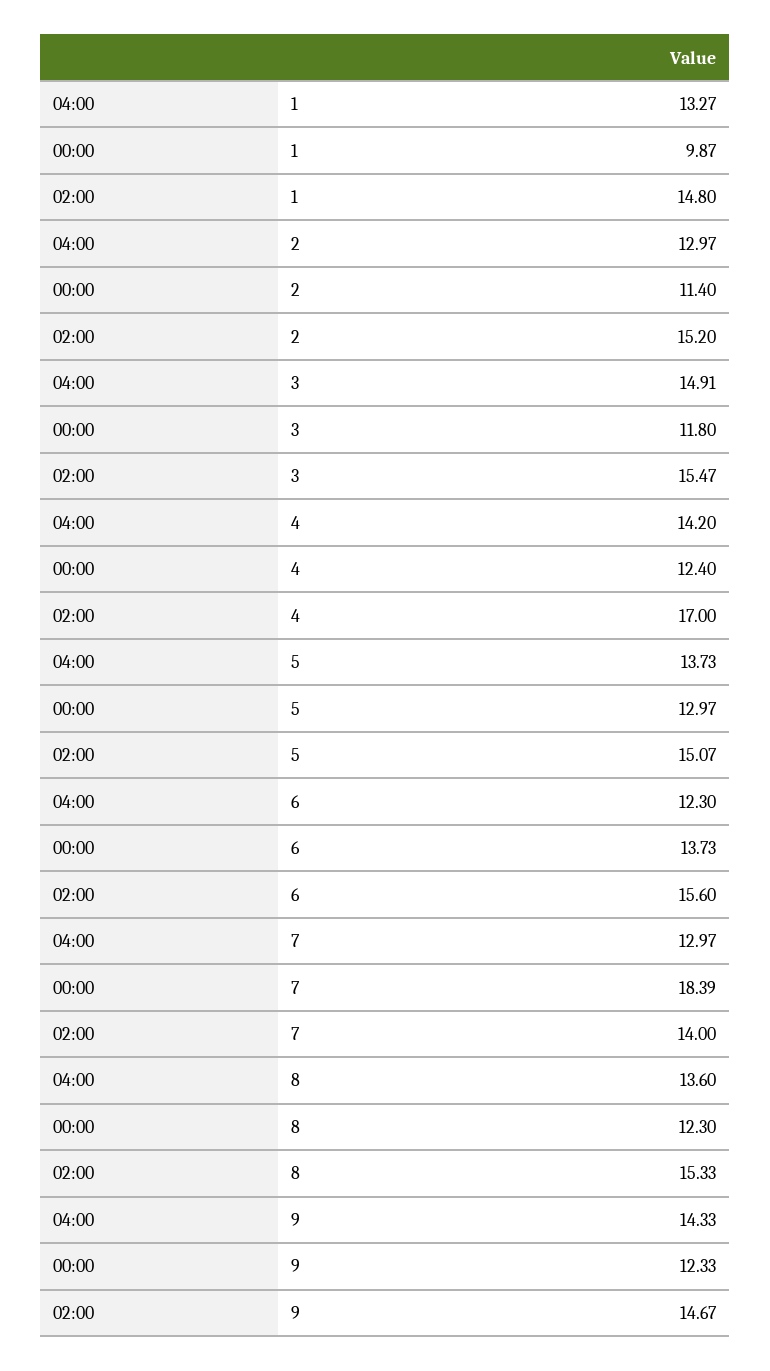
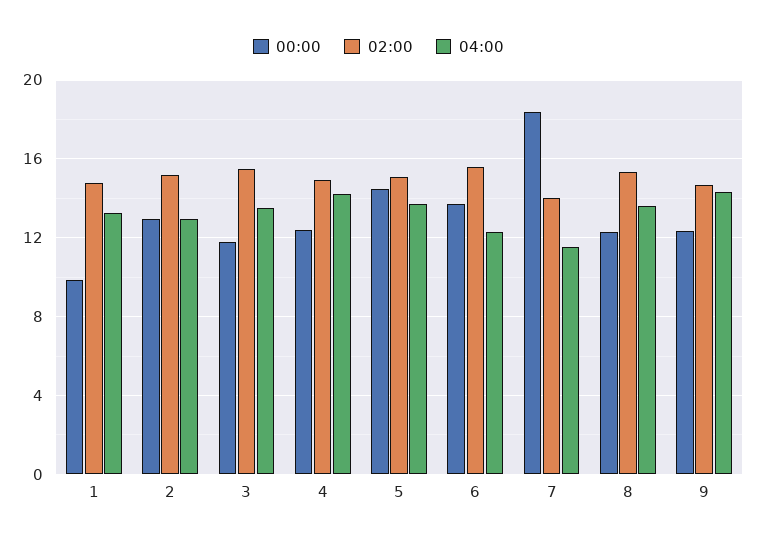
  {
    "04:00": {
      "1": 13.27,
      "2": 12.97,
-     "3": 14.91,
+     "3": 13.5,
      "4": 14.2,
      "5": 13.73,
      "6": 12.3,
-     "7": 12.97,
+     "7": 11.5,
      "8": 13.6,
      "9": 14.33
    },
    "00:00": {
      "1": 9.87,
-     "2": 11.4,
+     "2": 13,
      "3": 11.8,
      "4": 12.4,
-     "5": 12.97,
+     "5": 14.5,
      "6": 13.73,
      "7": 18.39,
      "8": 12.3,
      "9": 12.33
    },
    "02:00": {
      "1": 14.8,
      "2": 15.2,
      "3": 15.47,
-     "4": 17,
+     "4": 15,
      "5": 15.07,
      "6": 15.6,
      "7": 14,
      "8": 15.33,
      "9": 14.67
    }
  }

